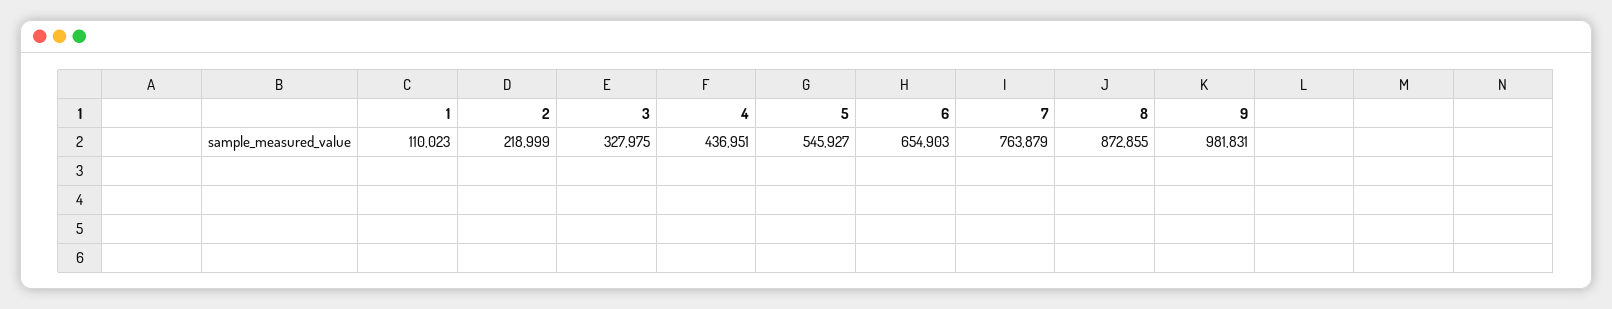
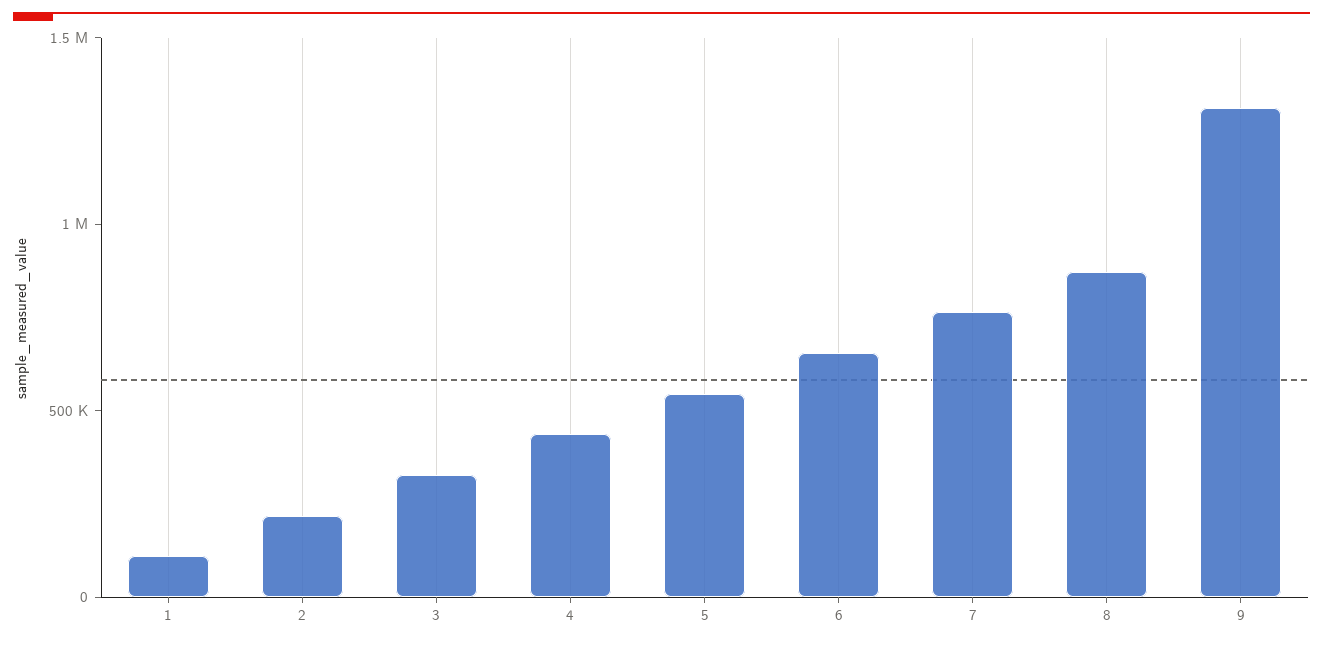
  {
    "1": 110023,
    "2": 218999,
    "3": 327975,
    "4": 436951,
    "5": 545927,
    "6": 654903,
    "7": 763879,
    "8": 872855,
-   "9": 981831
+   "9": 1300000
  }

